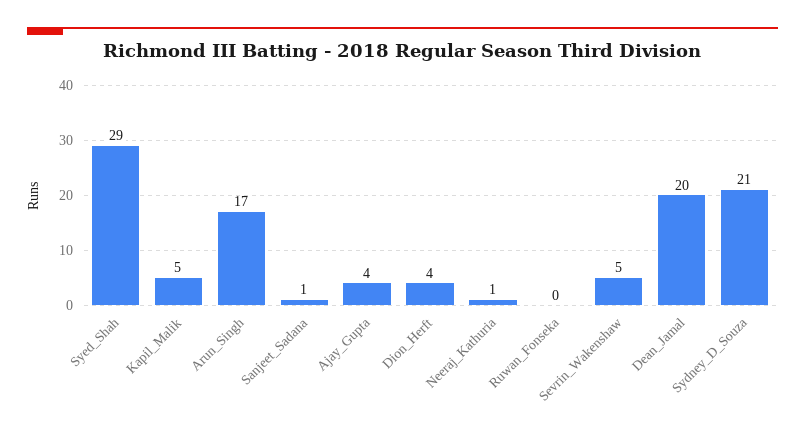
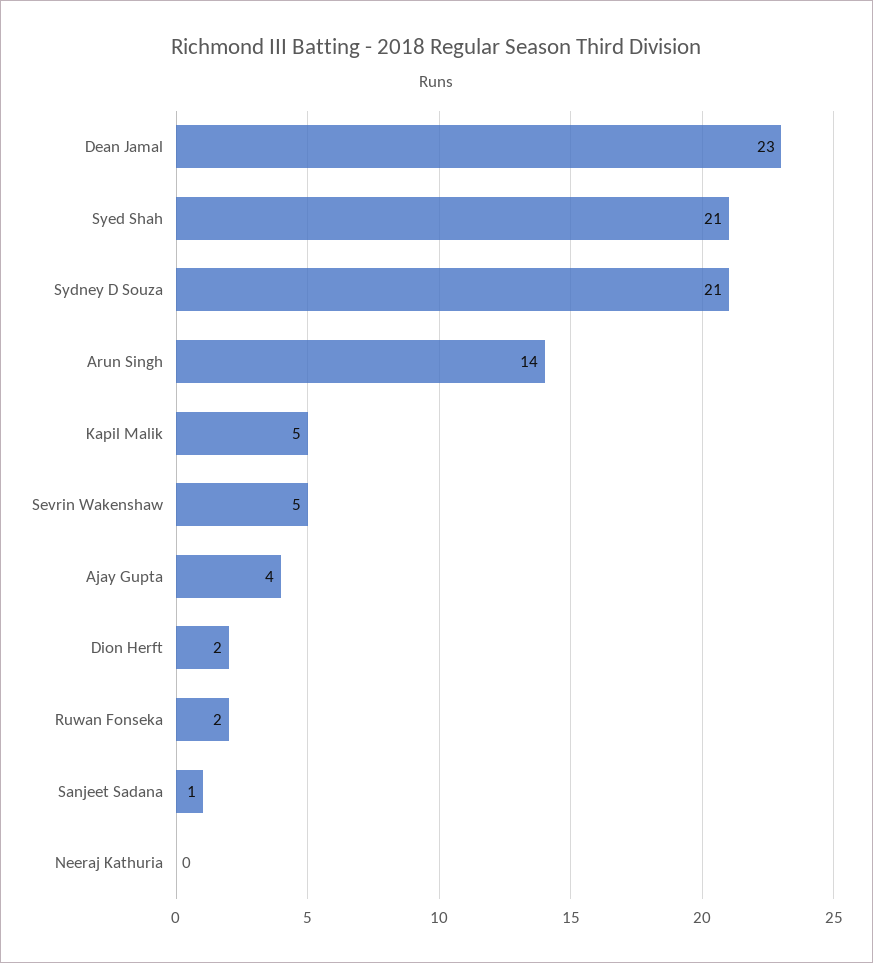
  {
-   "Syed_Shah": 29,
+   "Syed_Shah": 21,
    "Kapil_Malik": 5,
-   "Arun_Singh": 17,
+   "Arun_Singh": 14,
    "Sanjeet_Sadana": 1,
    "Ajay_Gupta": 4,
-   "Dion_Herft": 4,
+   "Dion_Herft": 2,
-   "Neeraj_Kathuria": 1,
+   "Neeraj_Kathuria": 0,
-   "Ruwan_Fonseka": 0,
+   "Ruwan_Fonseka": 2,
    "Sevrin_Wakenshaw": 5,
-   "Dean_Jamal": 20,
+   "Dean_Jamal": 23,
    "Sydney_D_Souza": 21
  }

